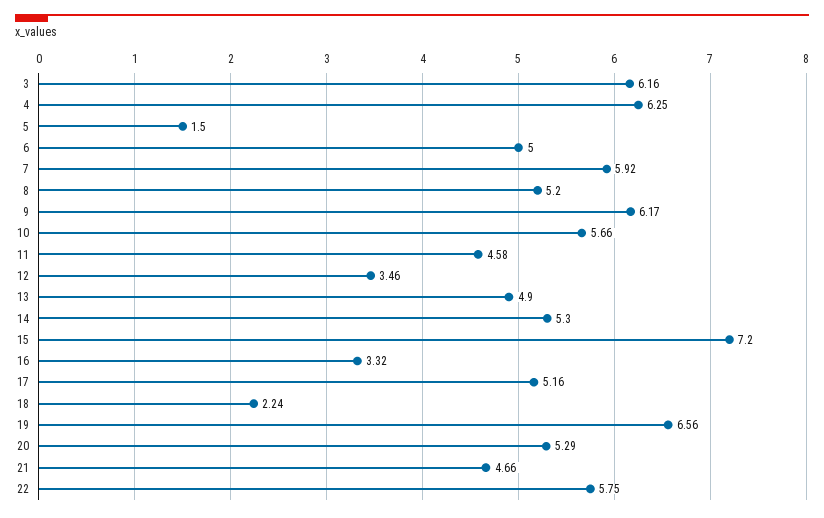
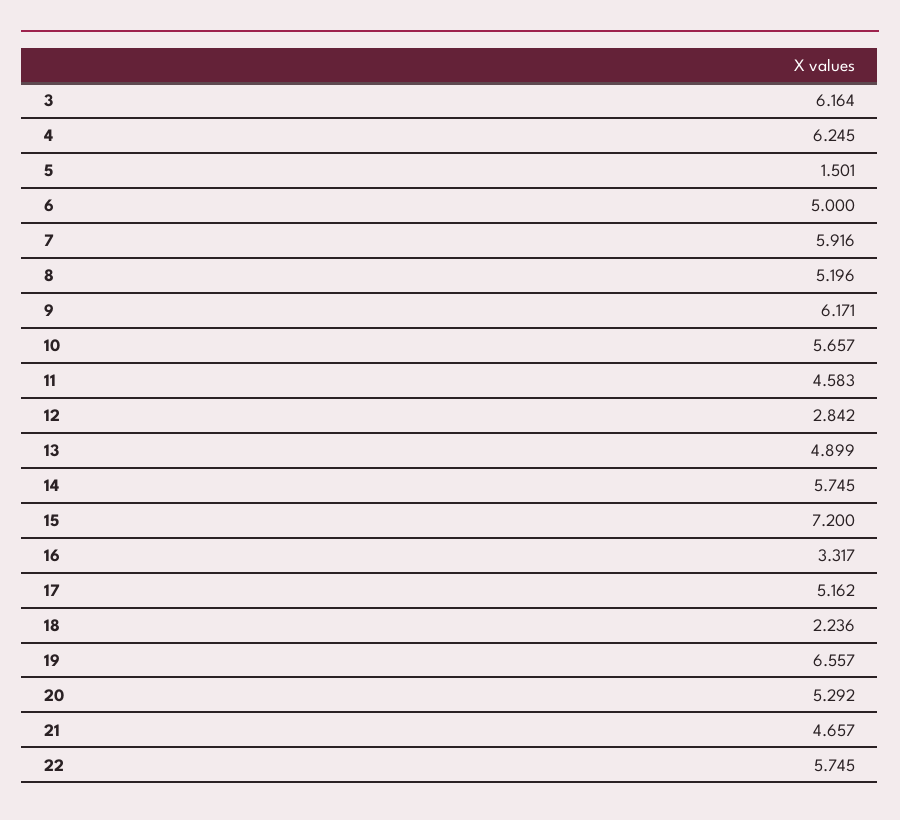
  {
    "3": 6.164,
    "4": 6.245,
    "5": 1.501,
    "6": 5,
    "7": 5.916,
    "8": 5.196,
    "9": 6.171,
    "10": 5.657,
    "11": 4.583,
-   "12": 3.46,
+   "12": 2.842,
    "13": 4.899,
-   "14": 5.3,
+   "14": 5.745,
    "15": 7.2,
    "16": 3.317,
    "17": 5.162,
    "18": 2.236,
    "19": 6.557,
    "20": 5.292,
    "21": 4.657,
    "22": 5.745
  }

